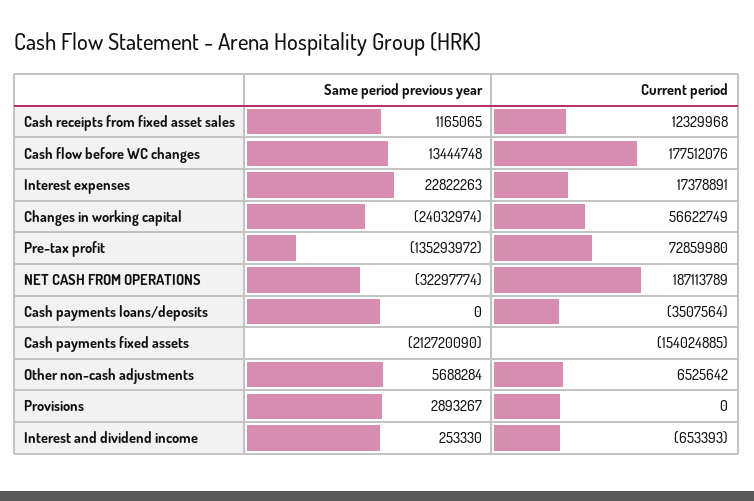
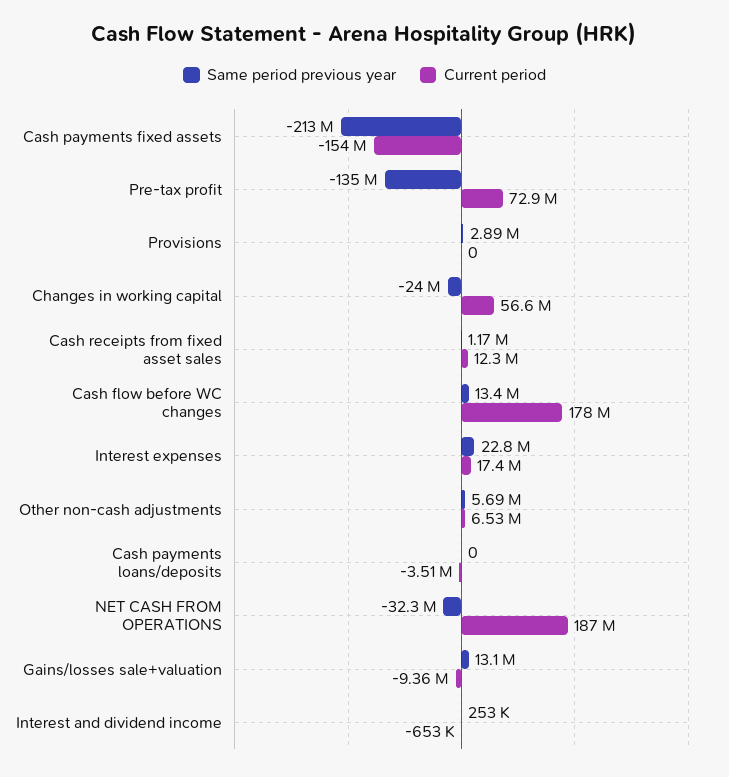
  {
    "Same period previous year": {
      "Cash receipts from fixed asset sales": 1165065,
      "Cash flow before WC changes": 13444748,
      "Interest expenses": 22822263,
      "Changes in working capital": -24032974,
      "Pre-tax profit": -135293972,
      "NET CASH FROM OPERATIONS": -32297774,
      "Cash payments loans/deposits": 0,
      "Cash payments fixed assets": -212720090,
      "Other non-cash adjustments": 5688284,
      "Provisions": 2893267,
-     "Interest and dividend income": 253330
+     "Interest and dividend income": 253330,
+     "Gains/losses sale+valuation": 13100000
    },
    "Current period": {
      "Cash receipts from fixed asset sales": 12329968,
      "Cash flow before WC changes": 177512076,
      "Interest expenses": 17378891,
      "Changes in working capital": 56622749,
      "Pre-tax profit": 72859980,
      "NET CASH FROM OPERATIONS": 187113789,
      "Cash payments loans/deposits": -3507564,
      "Cash payments fixed assets": -154024885,
      "Other non-cash adjustments": 6525642,
      "Provisions": 0,
-     "Interest and dividend income": -653393
+     "Interest and dividend income": -653393,
+     "Gains/losses sale+valuation": -9360000
    }
  }

